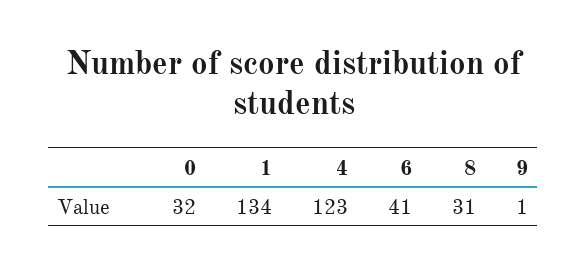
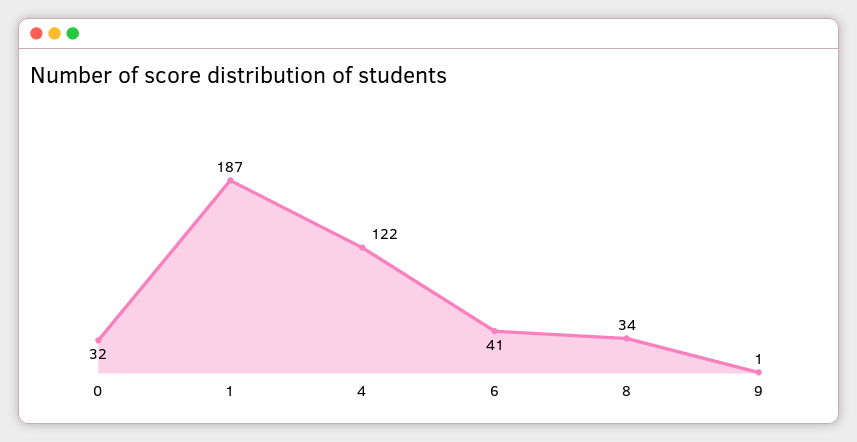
  {
    "0": 32,
-   "1": 134,
+   "1": 187,
-   "4": 123,
+   "4": 122,
    "6": 41,
-   "8": 31,
+   "8": 34,
    "9": 1
  }

